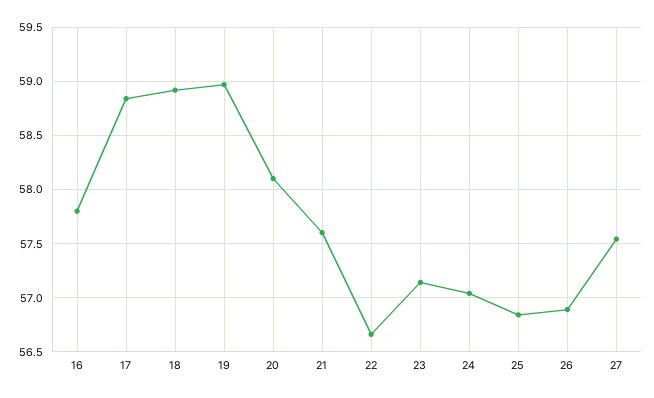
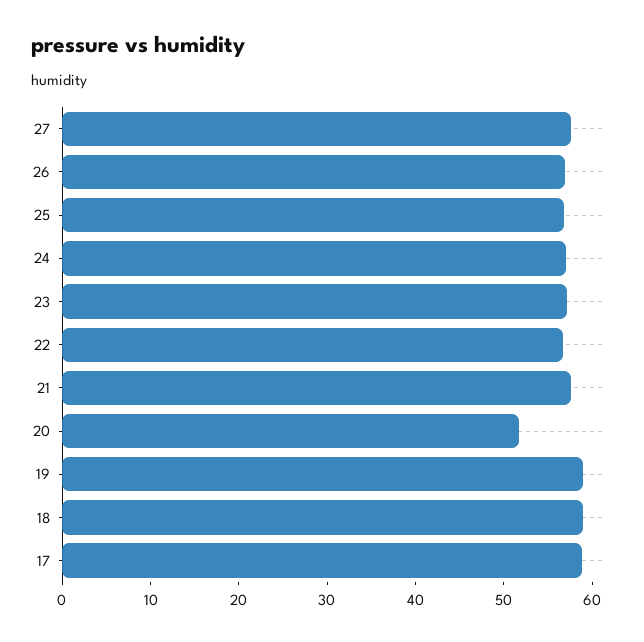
  {
-   "16": 57.8,
    "17": 58.8,
    "18": 58.9,
    "19": 59,
-   "20": 58.1,
+   "20": 52,
    "21": 57.6,
    "22": 56.7,
    "23": 57.1,
    "24": 57,
    "25": 56.8,
    "26": 56.9,
    "27": 57.5
  }

